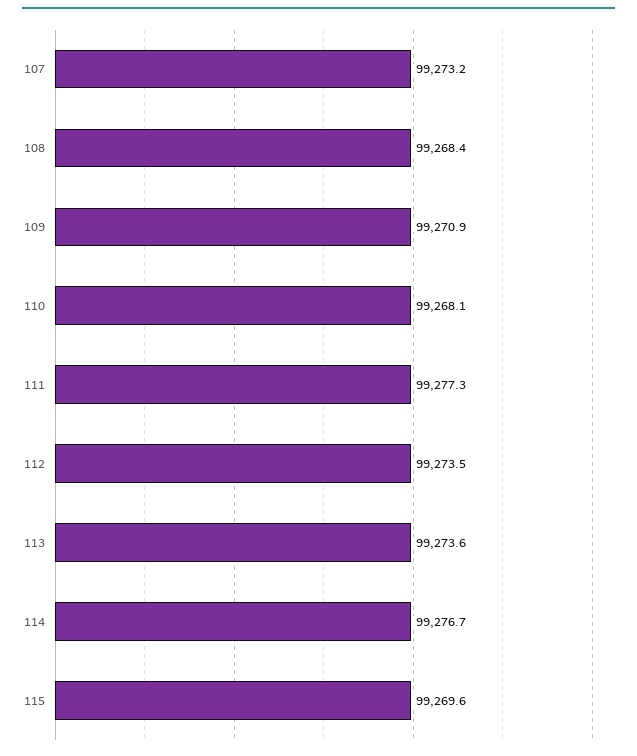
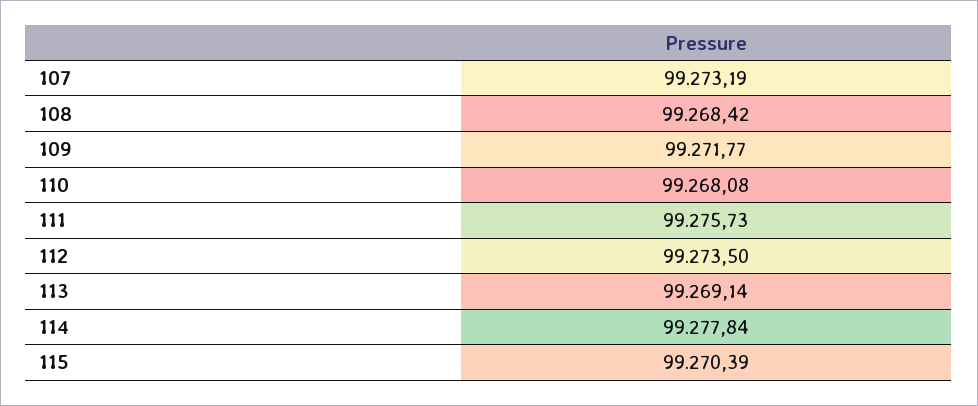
  {
    "107": 99273.19,
    "108": 99268.42,
-   "109": 99270.9,
+   "109": 99271.77,
    "110": 99268.08,
-   "111": 99277.3,
+   "111": 99275.73,
    "112": 99273.5,
-   "113": 99273.6,
+   "113": 99269.14,
-   "114": 99276.7,
+   "114": 99277.84,
-   "115": 99269.6
+   "115": 99270.39
  }

